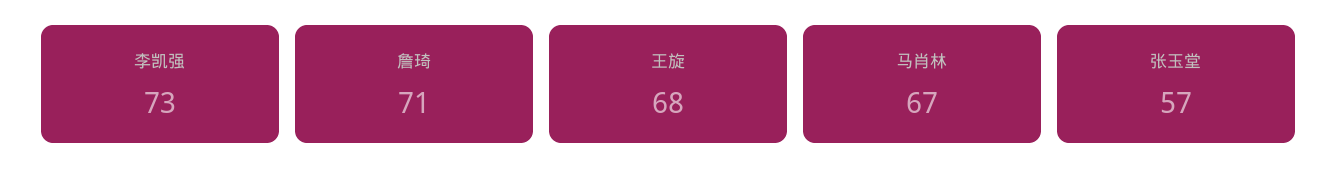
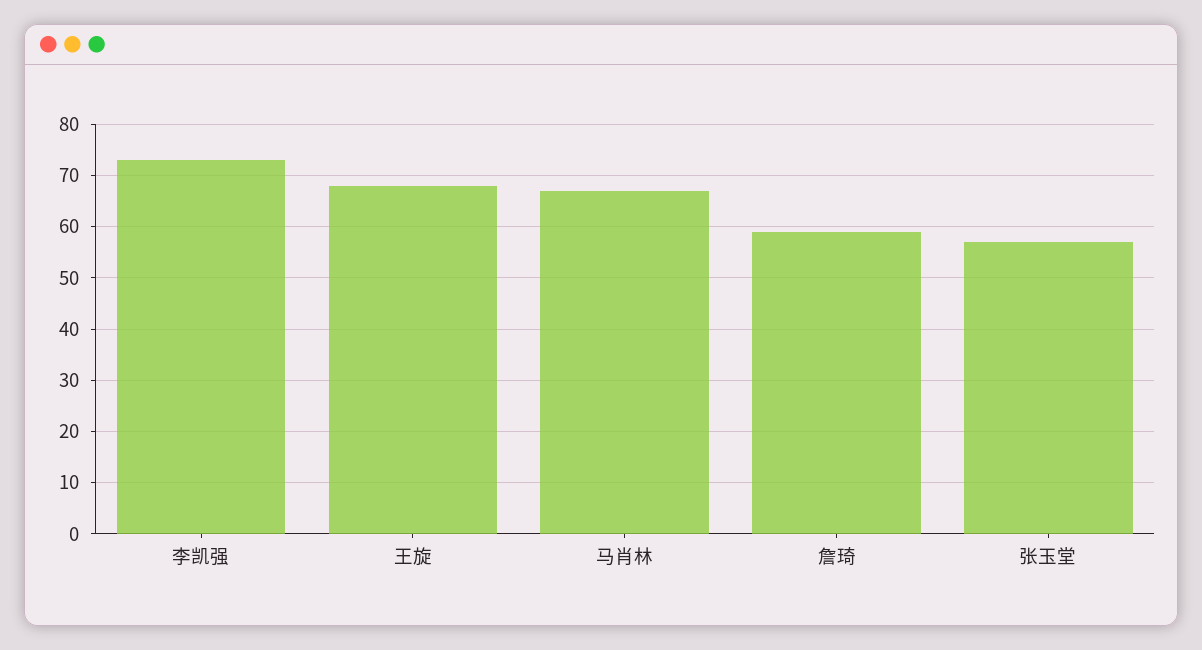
  {
    "李凯强": 73,
-   "詹琦": 71,
+   "詹琦": 60,
    "王旋": 68,
    "马肖林": 67,
    "张玉堂": 57
  }

